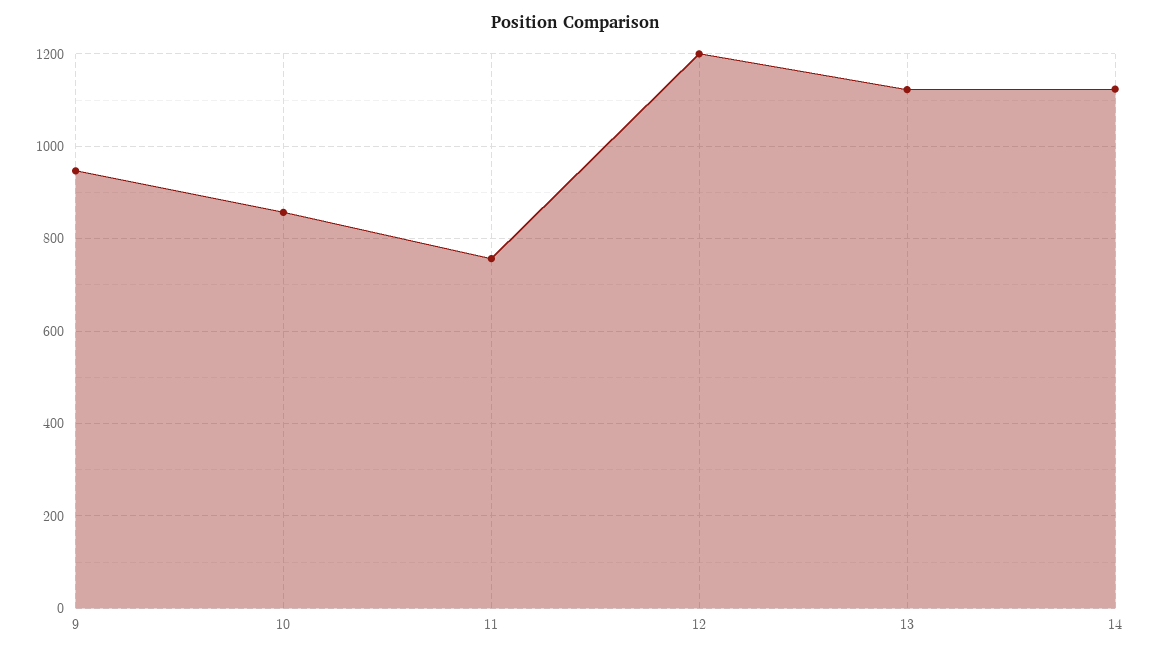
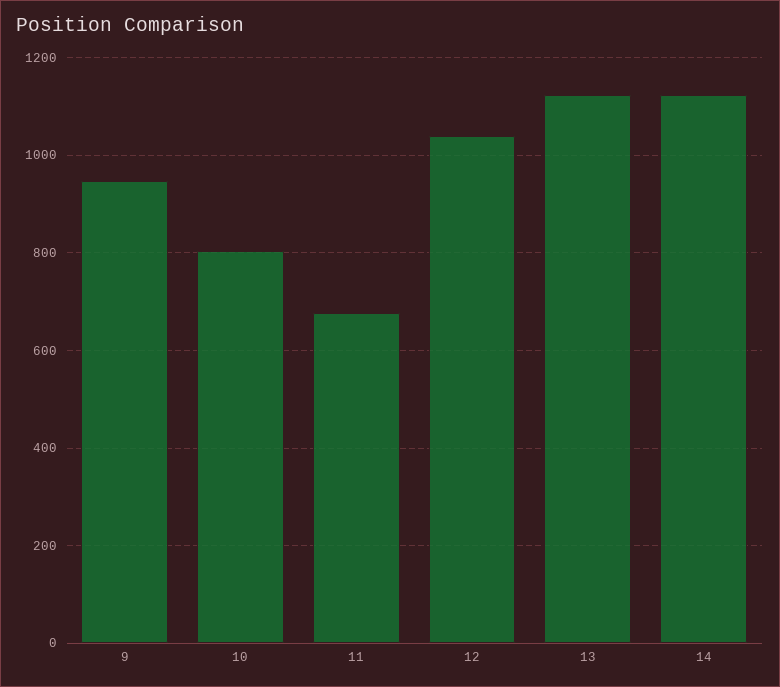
  {
    "9": 940,
-   "10": 860,
+   "10": 800,
-   "11": 760,
+   "11": 680,
-   "12": 1200,
+   "12": 1040,
    "13": 1120,
    "14": 1120
  }

